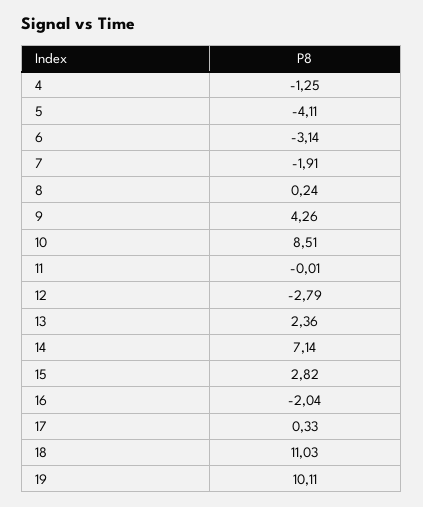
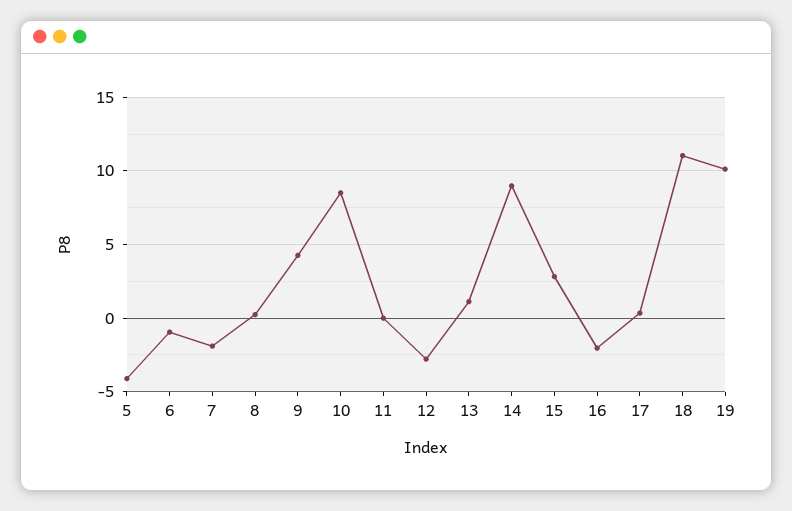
  {
-   "4": -1.25,
    "5": -4.11,
-   "6": -3.14,
+   "6": -1,
    "7": -1.91,
    "8": 0.24,
    "9": 4.26,
    "10": 8.51,
    "11": -0.01,
    "12": -2.79,
-   "13": 2.36,
+   "13": 1,
-   "14": 7.14,
+   "14": 9,
    "15": 2.82,
    "16": -2.04,
    "17": 0.33,
    "18": 11.03,
    "19": 10.11
  }

